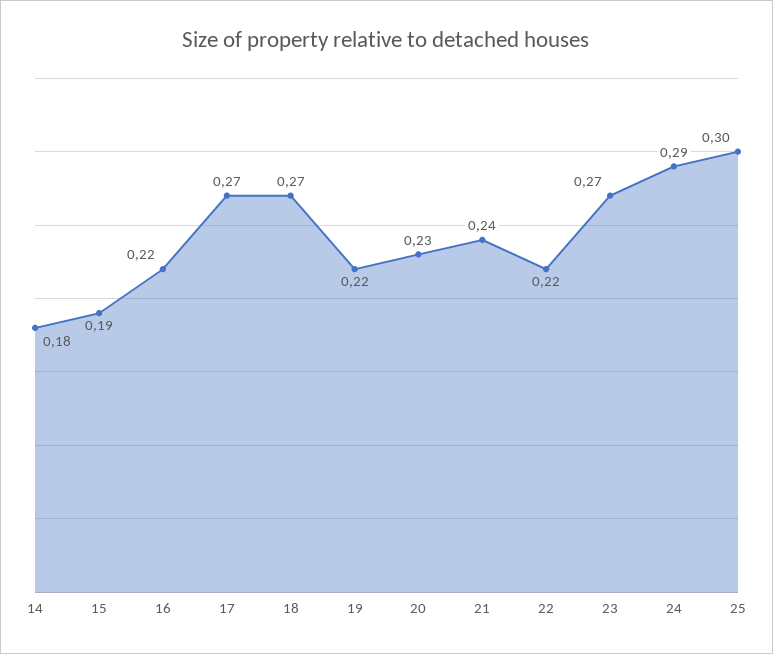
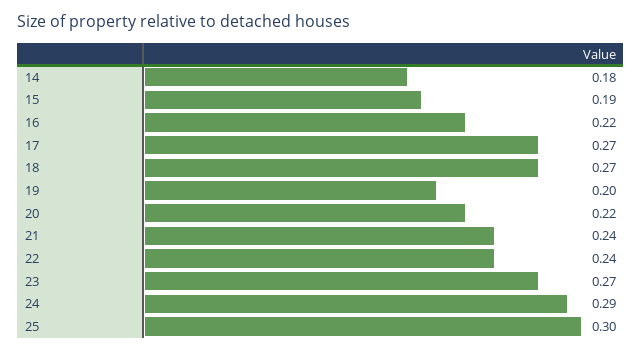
  {
    "14": 0.18,
    "15": 0.19,
    "16": 0.22,
    "17": 0.27,
    "18": 0.27,
-   "19": 0.22,
+   "19": 0.2,
-   "20": 0.23,
+   "20": 0.22,
    "21": 0.24,
-   "22": 0.22,
+   "22": 0.24,
    "23": 0.27,
    "24": 0.29,
    "25": 0.3
  }

